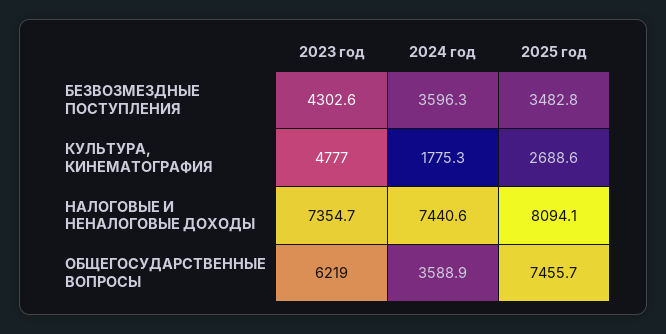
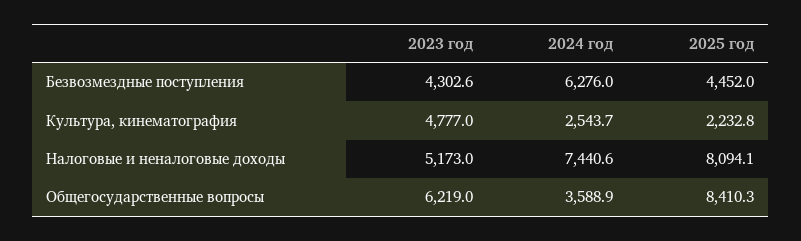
  {
    "2023 год": {
      "БЕЗВОЗМЕЗДНЫЕ ПОСТУПЛЕНИЯ": 4302.6,
      "КУЛЬТУРА, КИНЕМАТОГРАФИЯ": 4777,
-     "НАЛОГОВЫЕ И НЕНАЛОГОВЫЕ ДОХОДЫ": 7354.7,
+     "НАЛОГОВЫЕ И НЕНАЛОГОВЫЕ ДОХОДЫ": 5173,
      "ОБЩЕГОСУДАРСТВЕННЫЕ ВОПРОСЫ": 6219
    },
    "2024 год": {
-     "БЕЗВОЗМЕЗДНЫЕ ПОСТУПЛЕНИЯ": 3596.3,
+     "БЕЗВОЗМЕЗДНЫЕ ПОСТУПЛЕНИЯ": 6276,
-     "КУЛЬТУРА, КИНЕМАТОГРАФИЯ": 1775.3,
+     "КУЛЬТУРА, КИНЕМАТОГРАФИЯ": 2543.7,
      "НАЛОГОВЫЕ И НЕНАЛОГОВЫЕ ДОХОДЫ": 7440.6,
      "ОБЩЕГОСУДАРСТВЕННЫЕ ВОПРОСЫ": 3588.9
    },
    "2025 год": {
-     "БЕЗВОЗМЕЗДНЫЕ ПОСТУПЛЕНИЯ": 3482.8,
+     "БЕЗВОЗМЕЗДНЫЕ ПОСТУПЛЕНИЯ": 4452,
-     "КУЛЬТУРА, КИНЕМАТОГРАФИЯ": 2688.6,
+     "КУЛЬТУРА, КИНЕМАТОГРАФИЯ": 2232.8,
      "НАЛОГОВЫЕ И НЕНАЛОГОВЫЕ ДОХОДЫ": 8094.1,
-     "ОБЩЕГОСУДАРСТВЕННЫЕ ВОПРОСЫ": 7455.7
+     "ОБЩЕГОСУДАРСТВЕННЫЕ ВОПРОСЫ": 8410.3
    }
  }

